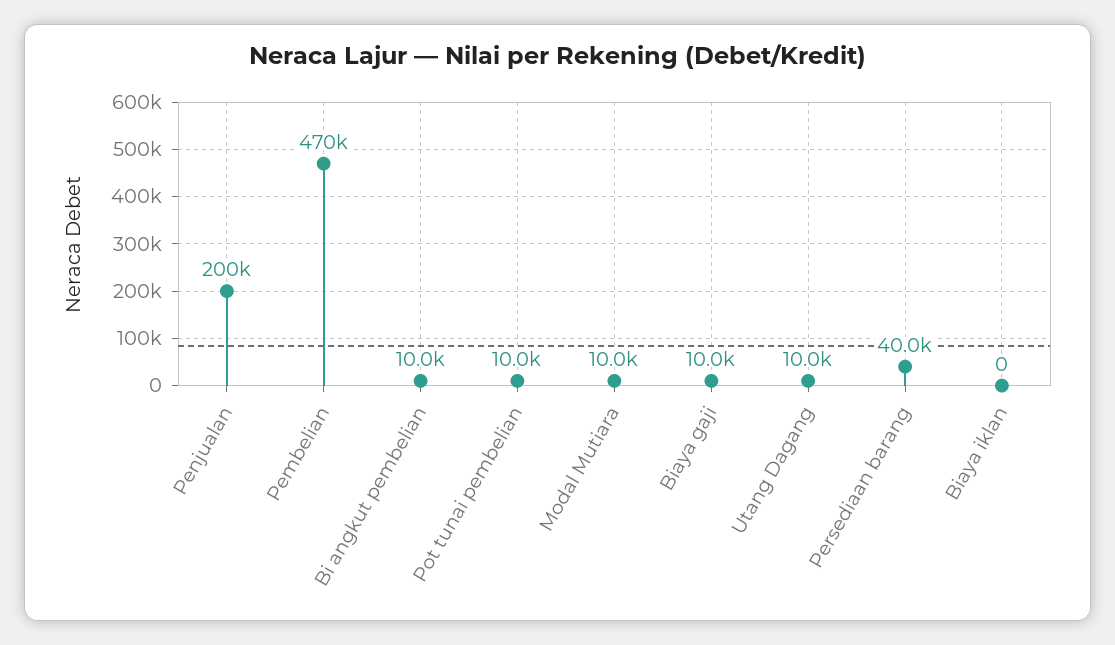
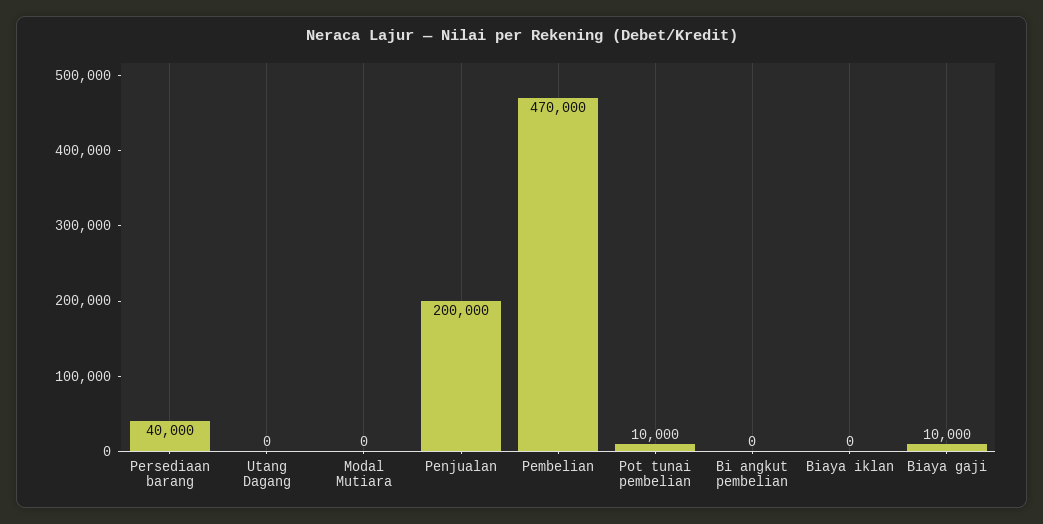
  {
    "Penjualan": 200000,
    "Pembelian": 470000,
-   "Bi angkut pembelian": 10000,
+   "Bi angkut pembelian": 0,
    "Pot tunai pembelian": 10000,
-   "Modal Mutiara": 10000,
+   "Modal Mutiara": 0,
    "Biaya gaji": 10000,
-   "Utang Dagang": 10000,
+   "Utang Dagang": 0,
    "Persediaan barang": 40000,
    "Biaya iklan": 0
  }

